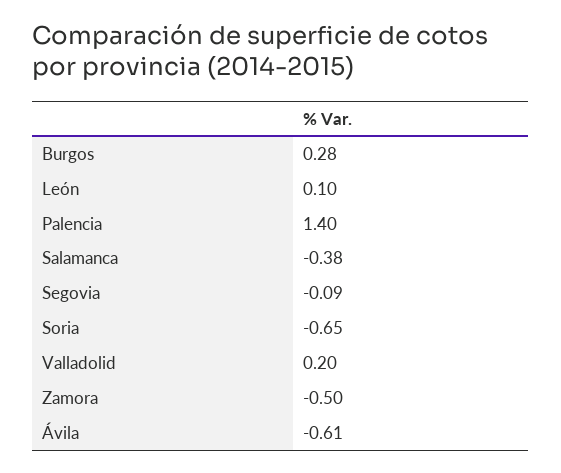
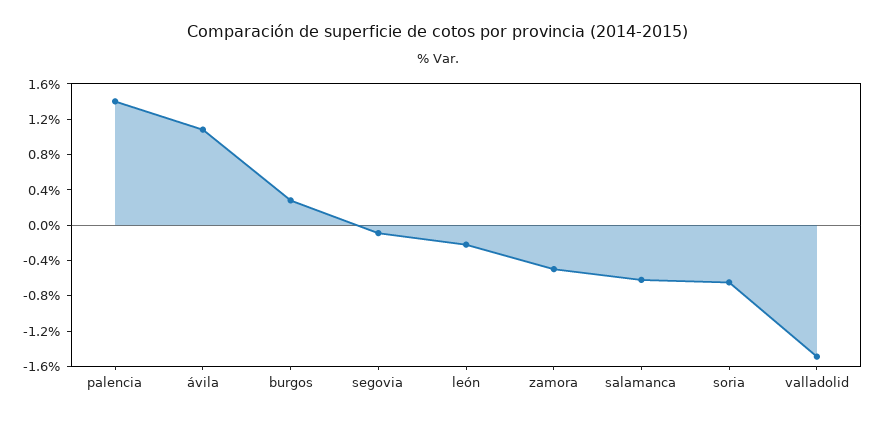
  {
    "Burgos": 0.28,
-   "León": 0.1,
+   "León": -0.2,
    "Palencia": 1.4,
-   "Salamanca": -0.38,
+   "Salamanca": -0.6,
    "Segovia": -0.09,
    "Soria": -0.65,
-   "Valladolid": 0.2,
+   "Valladolid": -1.5,
    "Zamora": -0.5,
-   "Ávila": -0.61
+   "Ávila": 1.1
  }

